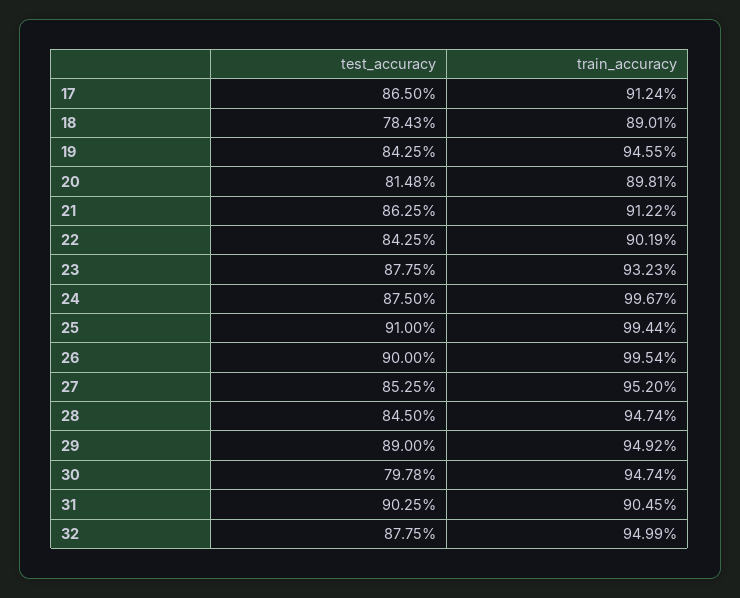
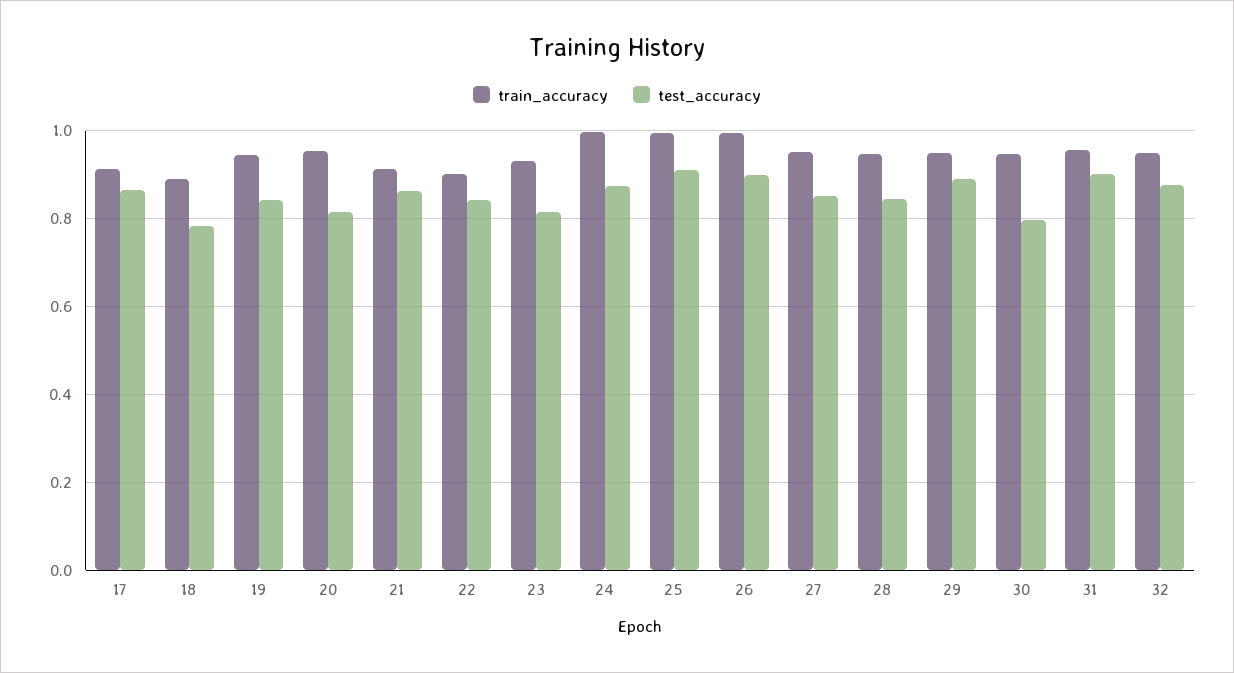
  {
    "test_accuracy": {
      "17": 0.865,
      "18": 0.7843,
      "19": 0.8425,
      "20": 0.8148,
      "21": 0.8625,
      "22": 0.8425,
-     "23": 0.8775,
+     "23": 0.82,
      "24": 0.875,
      "25": 0.91,
      "26": 0.9,
      "27": 0.8525,
      "28": 0.845,
      "29": 0.89,
      "30": 0.7978,
      "31": 0.9025,
      "32": 0.8775
    },
    "train_accuracy": {
      "17": 0.9124,
      "18": 0.8901,
      "19": 0.9455,
-     "20": 0.8981,
+     "20": 0.96,
      "21": 0.9122,
      "22": 0.9019,
      "23": 0.9323,
      "24": 0.9967,
      "25": 0.9944,
      "26": 0.9954,
      "27": 0.952,
      "28": 0.9474,
      "29": 0.9492,
      "30": 0.9474,
-     "31": 0.9045,
+     "31": 0.96,
      "32": 0.9499
    }
  }

